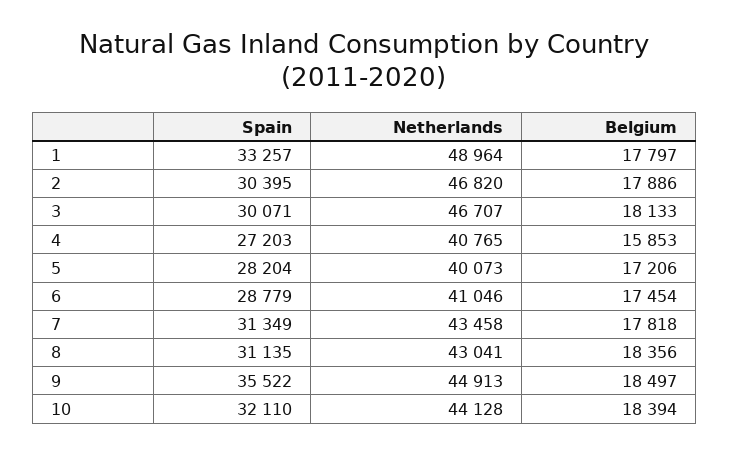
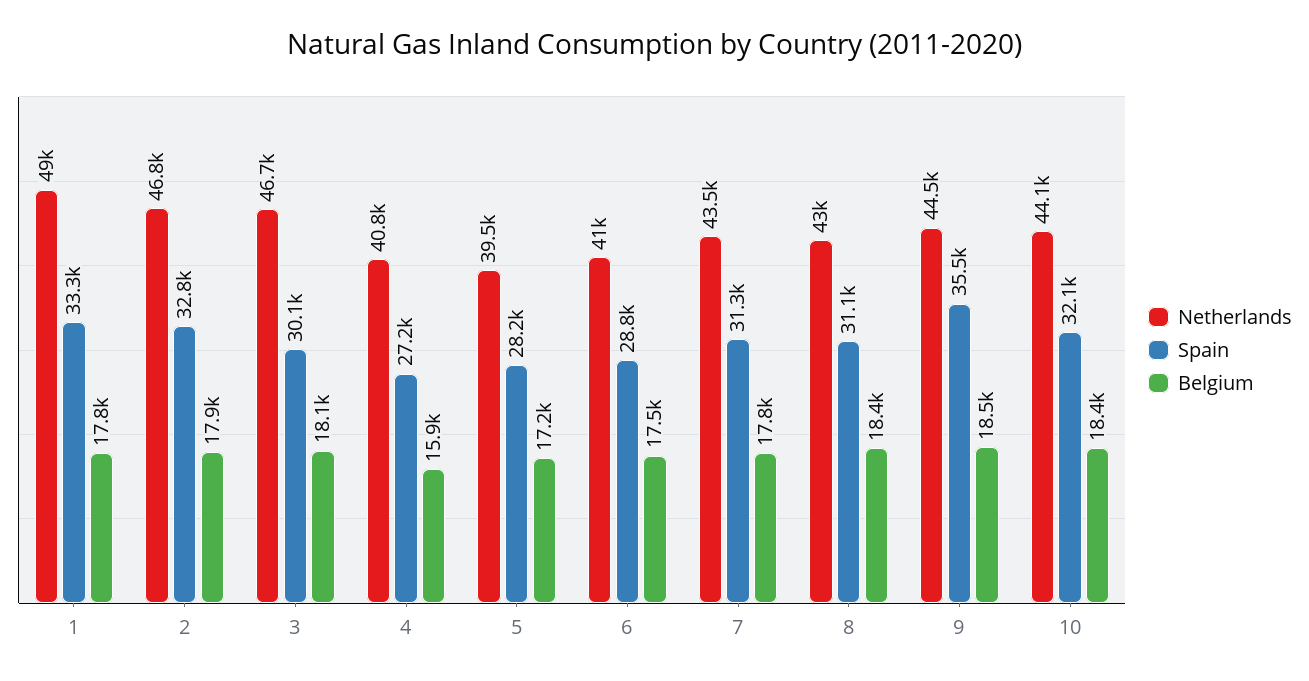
  {
    "Spain": {
      "1": 33257,
-     "2": 30395,
+     "2": 32800,
      "3": 30071,
      "4": 27203,
      "5": 28204,
      "6": 28779,
      "7": 31349,
      "8": 31135,
      "9": 35522,
      "10": 32110
    },
    "Netherlands": {
      "1": 48964,
      "2": 46820,
      "3": 46707,
      "4": 40765,
-     "5": 40073,
+     "5": 39500,
      "6": 41046,
      "7": 43458,
      "8": 43041,
-     "9": 44913,
+     "9": 44500,
      "10": 44128
    },
    "Belgium": {
      "1": 17797,
      "2": 17886,
      "3": 18133,
      "4": 15853,
      "5": 17206,
      "6": 17454,
      "7": 17818,
      "8": 18356,
      "9": 18497,
      "10": 18394
    }
  }

